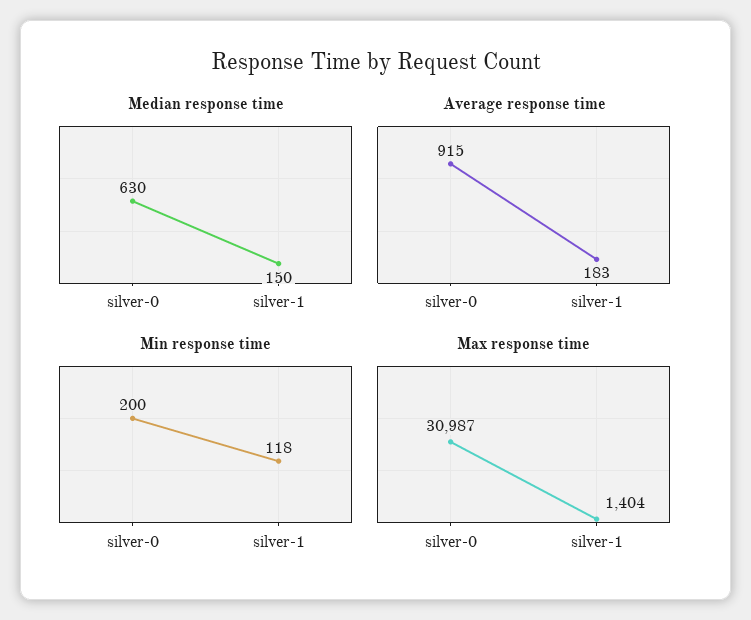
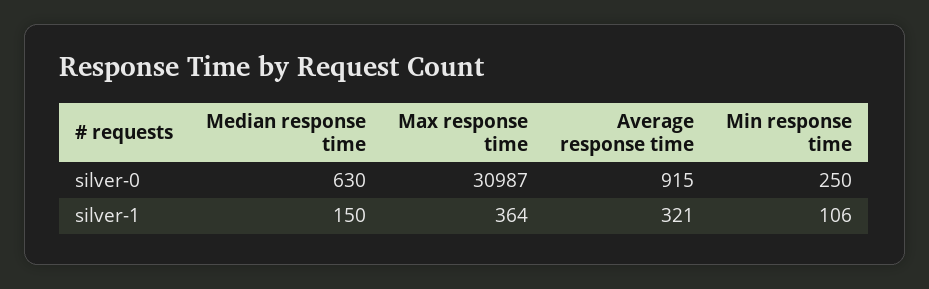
  {
    "Median response time": {
      "silver-0": 630,
      "silver-1": 150
    },
    "Average response time": {
      "silver-0": 915,
-     "silver-1": 183
+     "silver-1": 321
    },
    "Min response time": {
-     "silver-0": 200,
+     "silver-0": 250,
-     "silver-1": 118
+     "silver-1": 106
    },
    "Max response time": {
      "silver-0": 30987,
-     "silver-1": 1404
+     "silver-1": 364
    }
  }

